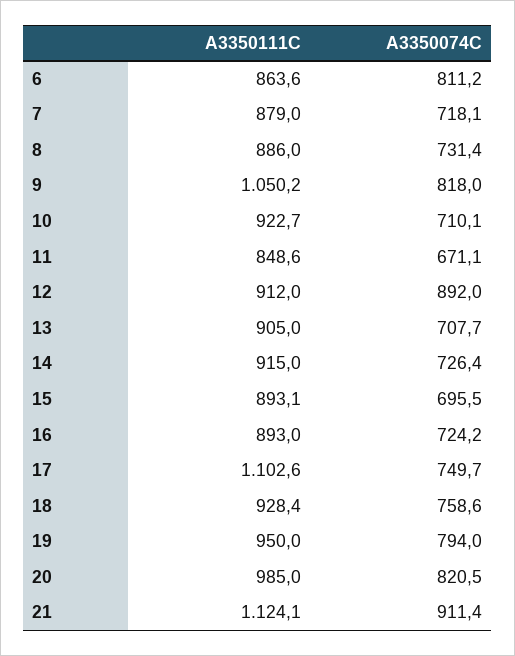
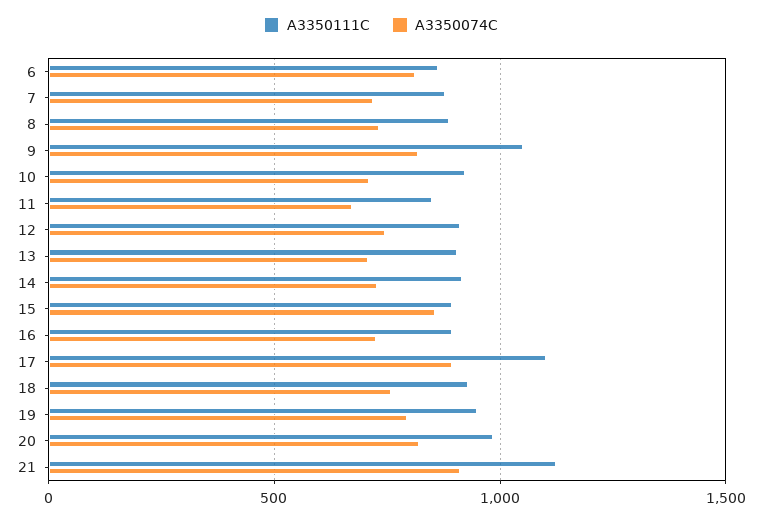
  {
    "A3350111C": {
      "6": 863.6,
      "7": 879,
      "8": 886,
      "9": 1050.2,
      "10": 922.7,
      "11": 848.6,
      "12": 912,
      "13": 905,
      "14": 915,
      "15": 893.1,
      "16": 893,
      "17": 1102.6,
      "18": 928.4,
      "19": 950,
      "20": 985,
      "21": 1124.1
    },
    "A3350074C": {
      "6": 811.2,
      "7": 718.1,
      "8": 731.4,
      "9": 818,
      "10": 710.1,
      "11": 671.1,
-     "12": 892,
+     "12": 750,
      "13": 707.7,
      "14": 726.4,
-     "15": 695.5,
+     "15": 850,
      "16": 724.2,
-     "17": 749.7,
+     "17": 900,
      "18": 758.6,
      "19": 794,
      "20": 820.5,
      "21": 911.4
    }
  }

